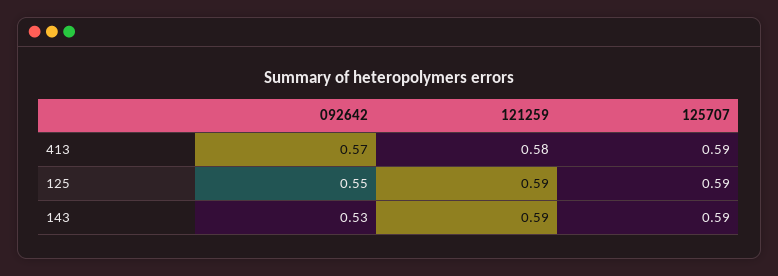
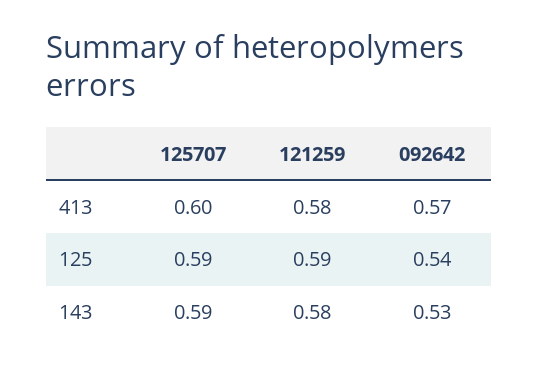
  {
    "092642": {
      "413": 0.57,
-     "125": 0.55,
+     "125": 0.54,
      "143": 0.53
    },
    "121259": {
      "413": 0.58,
      "125": 0.59,
-     "143": 0.59
+     "143": 0.58
    },
    "125707": {
-     "413": 0.59,
+     "413": 0.6,
      "125": 0.59,
      "143": 0.59
    }
  }

